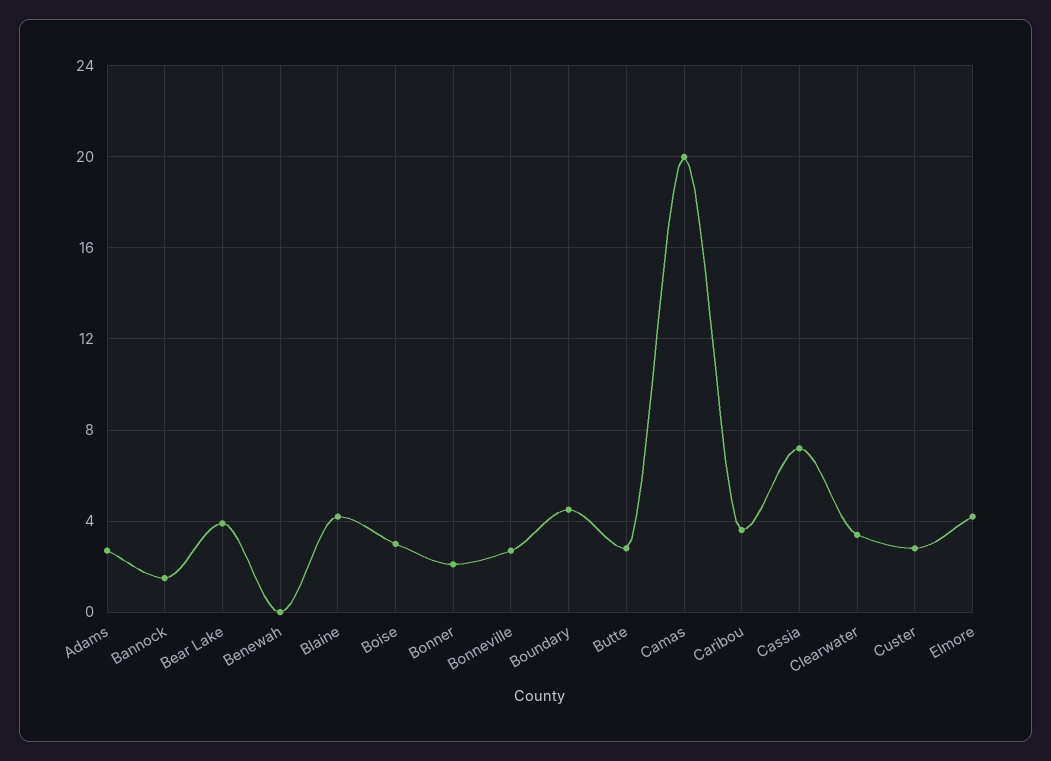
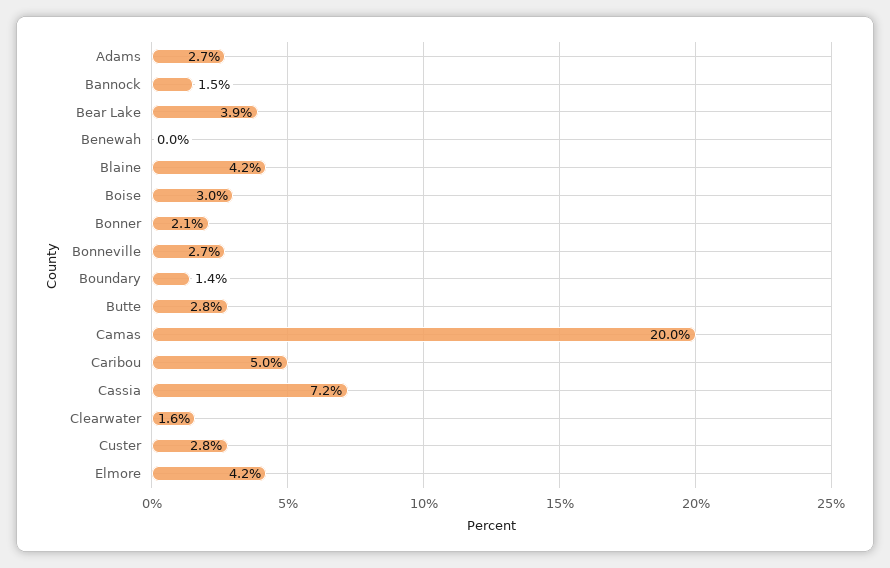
  {
    "Adams": 2.7,
    "Bannock": 1.5,
    "Bear Lake": 3.9,
    "Benewah": 0,
    "Blaine": 4.2,
    "Boise": 3,
    "Bonner": 2.1,
    "Bonneville": 2.7,
-   "Boundary": 4.5,
+   "Boundary": 1.4,
    "Butte": 2.8,
    "Camas": 20,
-   "Caribou": 3.5,
+   "Caribou": 5,
    "Cassia": 7.2,
-   "Clearwater": 3.5,
+   "Clearwater": 1.6,
    "Custer": 2.8,
    "Elmore": 4.2
  }

